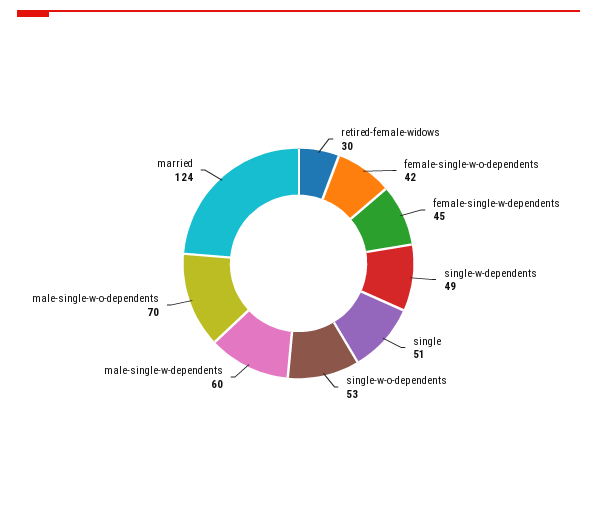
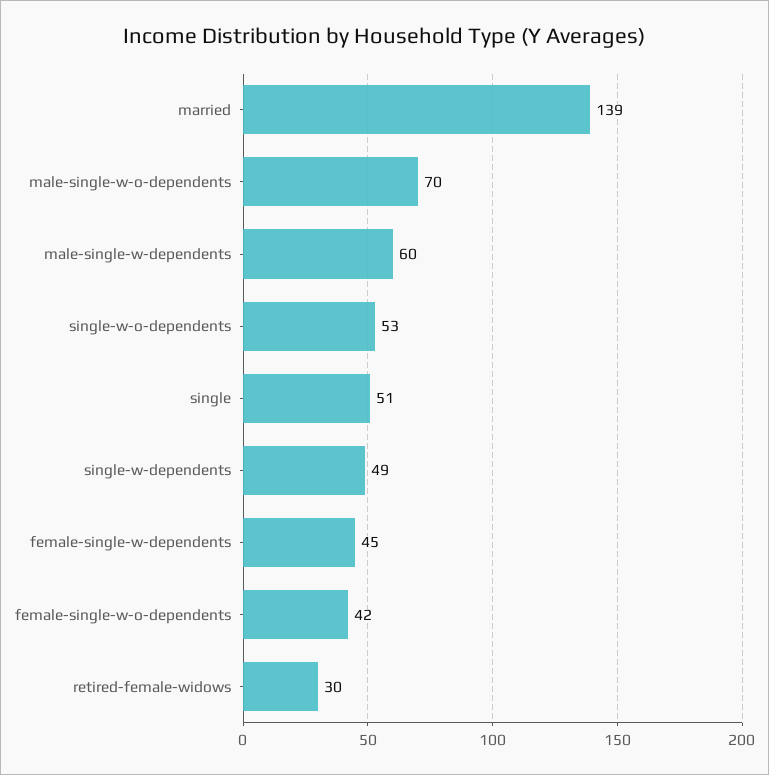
  {
    "retired-female-widows": 30,
    "female-single-w-o-dependents": 42,
    "female-single-w-dependents": 45,
    "single-w-dependents": 49,
    "single": 51,
    "single-w-o-dependents": 53,
    "male-single-w-dependents": 60,
    "male-single-w-o-dependents": 70,
-   "married": 124
+   "married": 139
  }

